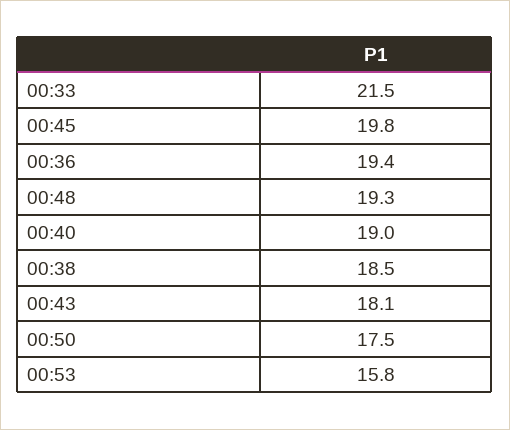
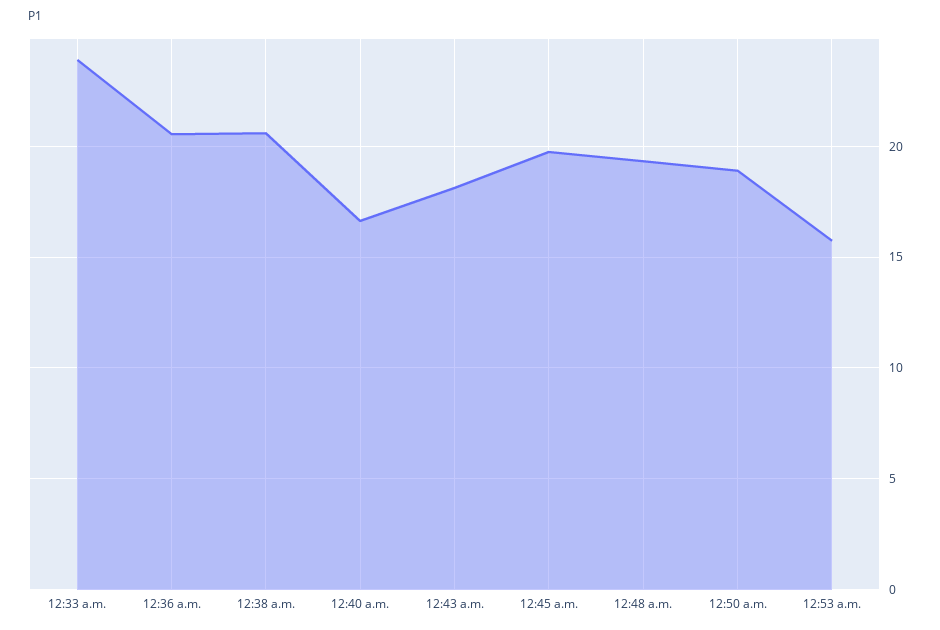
  {
-   "00:33": 21.5,
+   "00:33": 24,
    "00:45": 19.8,
-   "00:36": 19.4,
+   "00:36": 20.5,
    "00:48": 19.3,
-   "00:40": 19,
+   "00:40": 16.5,
-   "00:38": 18.5,
+   "00:38": 20.5,
    "00:43": 18.1,
-   "00:50": 17.5,
+   "00:50": 19,
    "00:53": 15.8
  }

